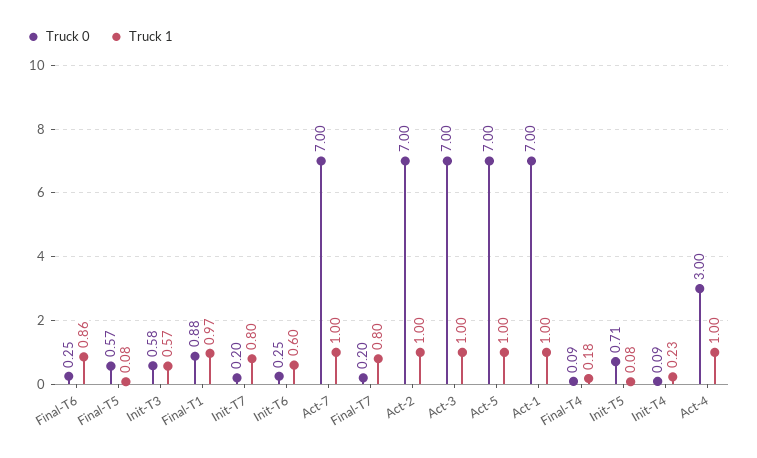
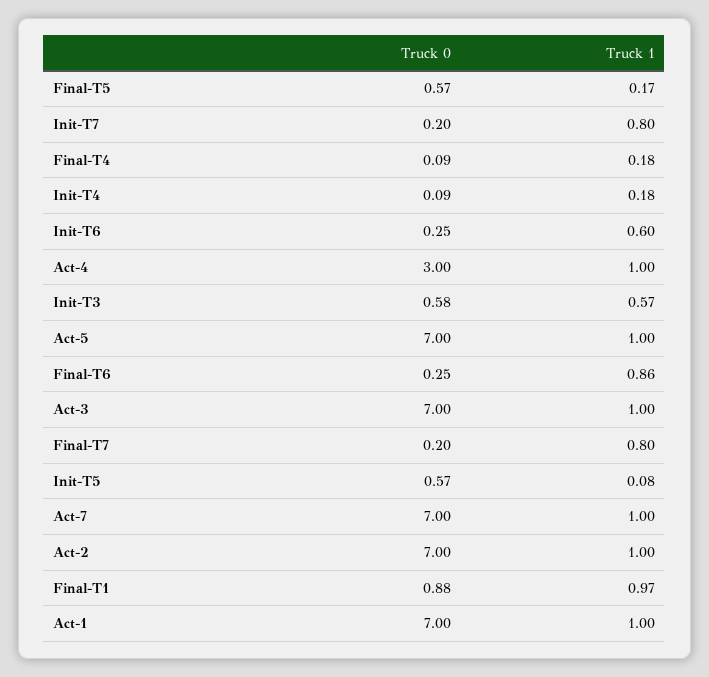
  {
    "Truck 0": {
      "Final-T6": 0.25,
      "Final-T5": 0.57,
      "Init-T3": 0.58,
      "Final-T1": 0.88,
      "Init-T7": 0.2,
      "Init-T6": 0.25,
      "Act-7": 7,
      "Final-T7": 0.2,
      "Act-2": 7,
      "Act-3": 7,
      "Act-5": 7,
      "Act-1": 7,
      "Final-T4": 0.09,
-     "Init-T5": 0.71,
+     "Init-T5": 0.57,
      "Init-T4": 0.09,
      "Act-4": 3
    },
    "Truck 1": {
      "Final-T6": 0.86,
-     "Final-T5": 0.08,
+     "Final-T5": 0.17,
      "Init-T3": 0.57,
      "Final-T1": 0.97,
      "Init-T7": 0.8,
      "Init-T6": 0.6,
      "Act-7": 1,
      "Final-T7": 0.8,
      "Act-2": 1,
      "Act-3": 1,
      "Act-5": 1,
      "Act-1": 1,
      "Final-T4": 0.18,
      "Init-T5": 0.08,
-     "Init-T4": 0.23,
+     "Init-T4": 0.18,
      "Act-4": 1
    }
  }

